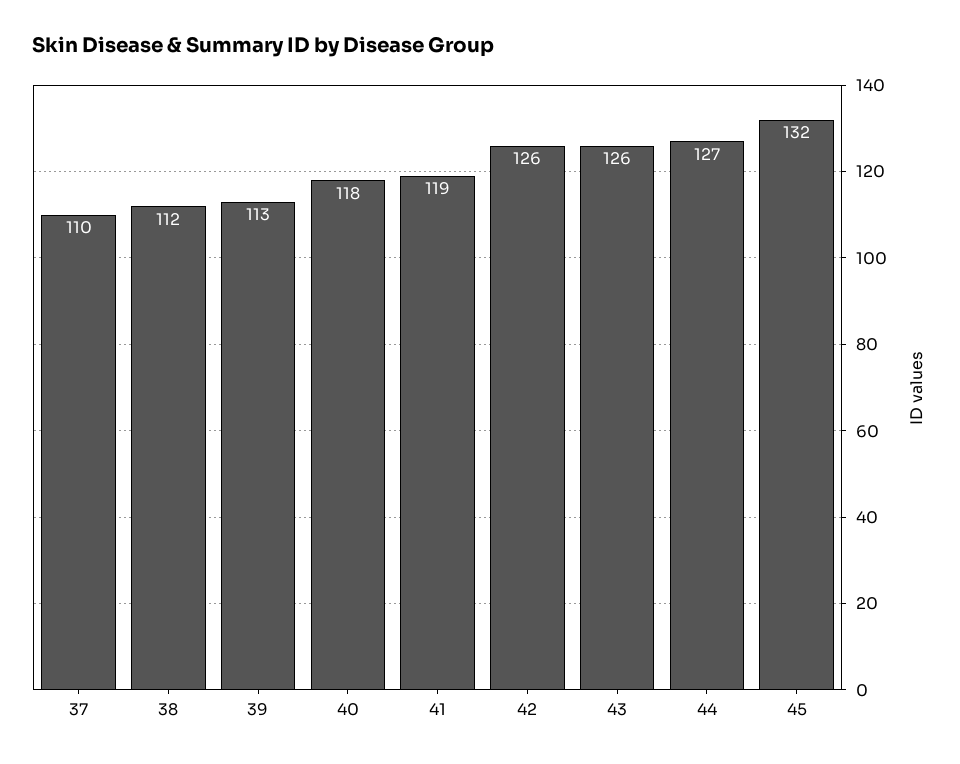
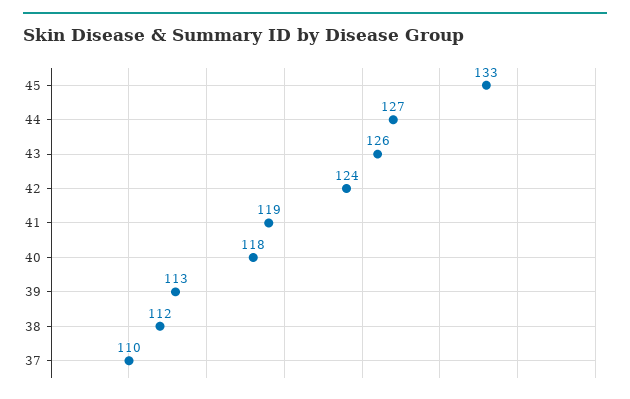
  {
    "37": 110,
    "38": 112,
    "39": 113,
    "40": 118,
    "41": 119,
-   "42": 126,
+   "42": 124,
    "43": 126,
    "44": 127,
-   "45": 132
+   "45": 133
  }

